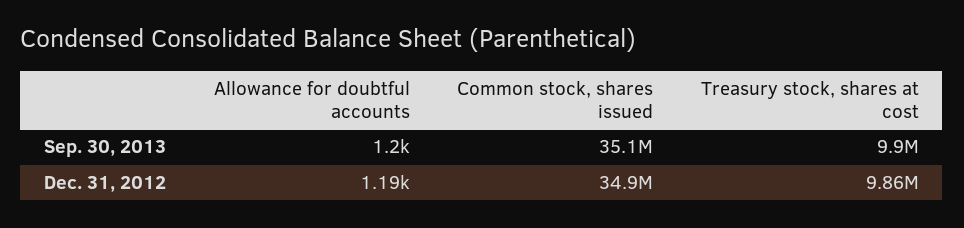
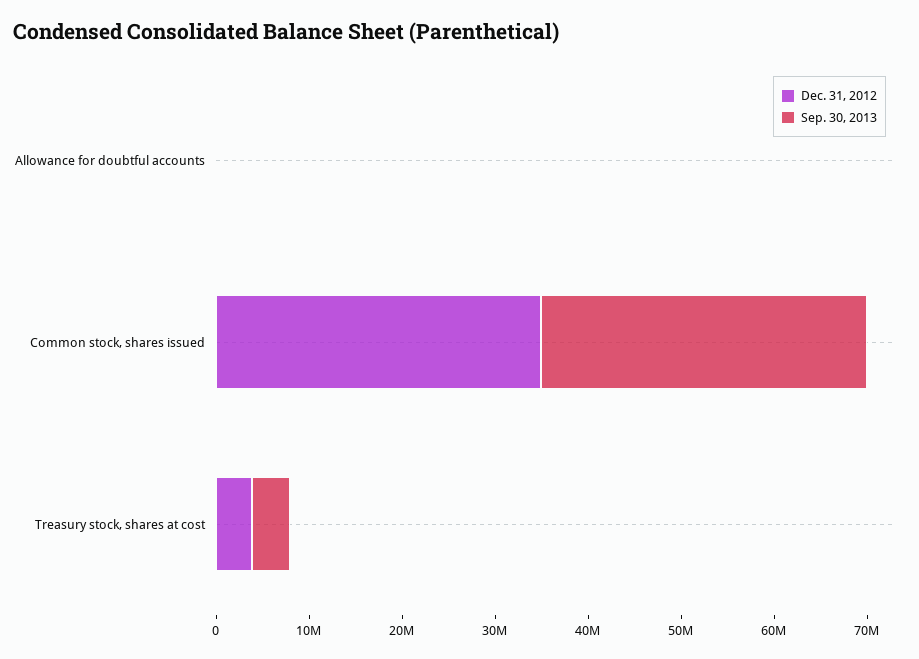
  {
    "Sep. 30, 2013": {
      "Allowance for doubtful accounts": 1200,
      "Common stock, shares issued": 35100000,
-     "Treasury stock, shares at cost": 9900000
+     "Treasury stock, shares at cost": 4000000
    },
    "Dec. 31, 2012": {
      "Allowance for doubtful accounts": 1190,
      "Common stock, shares issued": 34900000,
-     "Treasury stock, shares at cost": 9860000
+     "Treasury stock, shares at cost": 4000000
    }
  }

